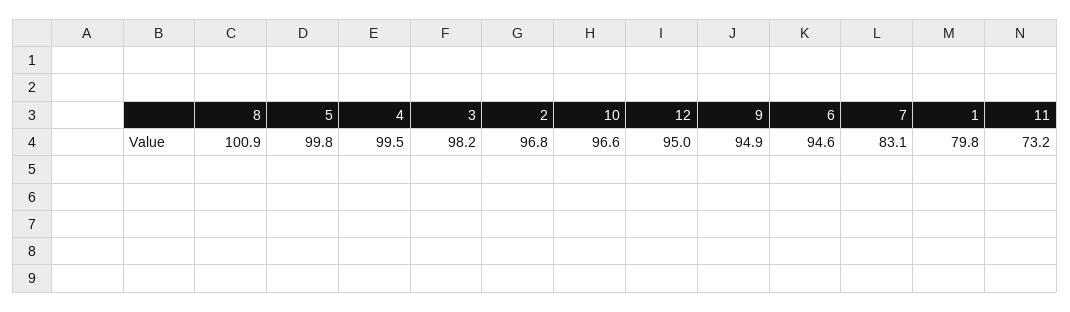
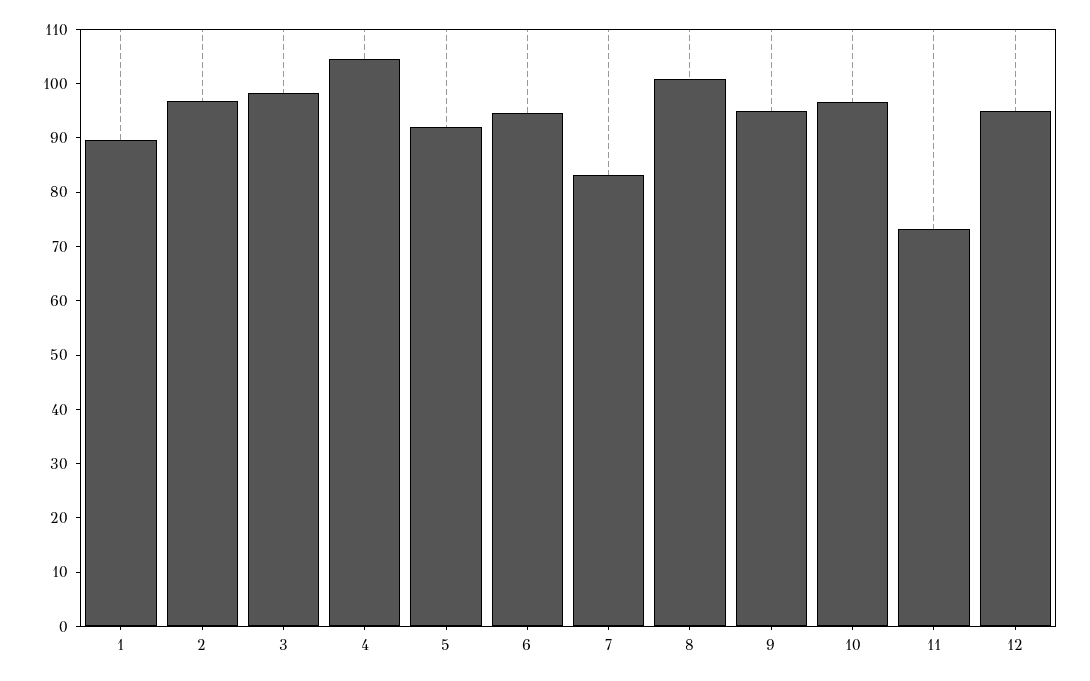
  {
    "8": 100.9,
-   "5": 99.8,
+   "5": 92,
-   "4": 99.5,
+   "4": 104,
    "3": 98.2,
    "2": 96.8,
    "10": 96.6,
    "12": 95,
    "9": 94.9,
    "6": 94.6,
    "7": 83.1,
-   "1": 79.8,
+   "1": 90,
    "11": 73.2
  }

